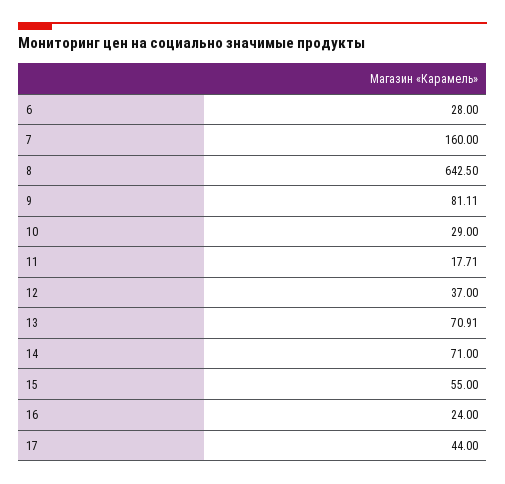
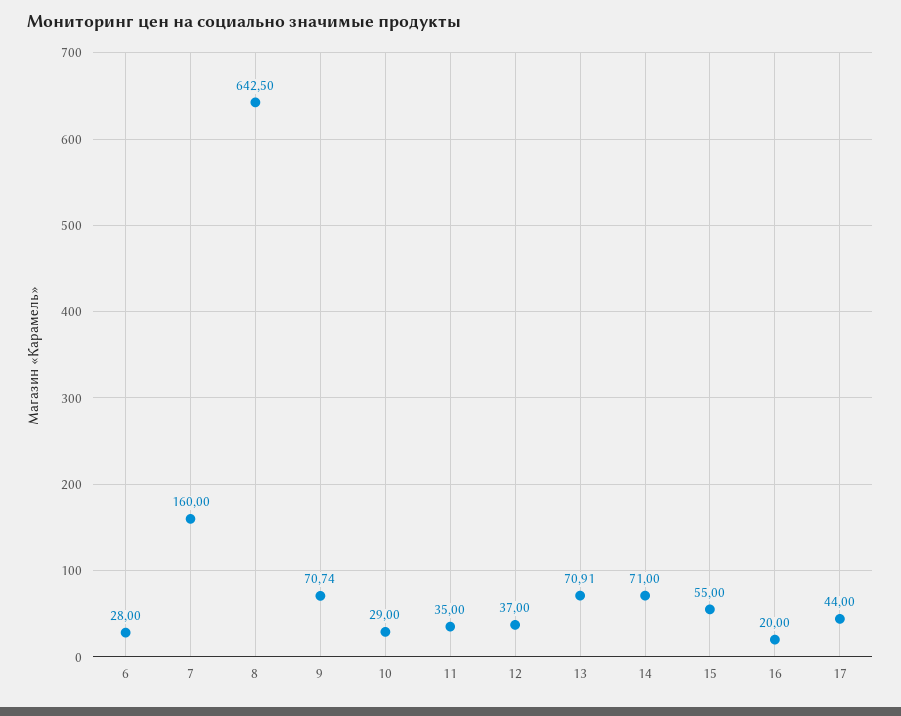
  {
    "6": 28,
    "7": 160,
    "8": 642.5,
-   "9": 81.11,
+   "9": 70.74,
    "10": 29,
-   "11": 17.71,
+   "11": 35,
    "12": 37,
    "13": 70.91,
    "14": 71,
    "15": 55,
-   "16": 24,
+   "16": 20,
    "17": 44
  }

